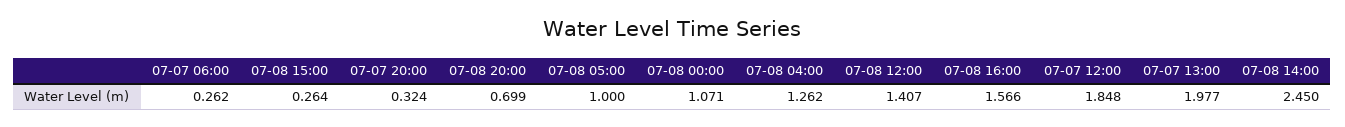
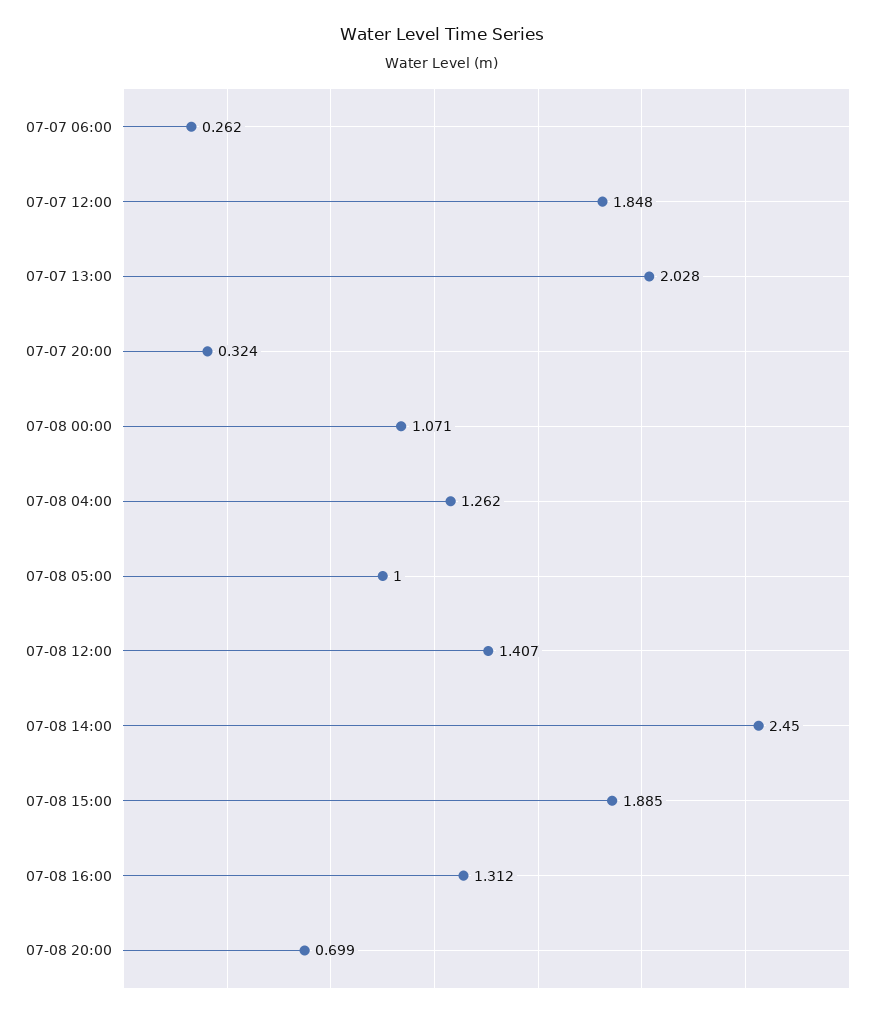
  {
    "07-07 06:00": 0.262,
-   "07-08 15:00": 0.264,
+   "07-08 15:00": 1.885,
    "07-07 20:00": 0.324,
    "07-08 20:00": 0.699,
    "07-08 05:00": 1,
    "07-08 00:00": 1.071,
    "07-08 04:00": 1.262,
    "07-08 12:00": 1.407,
-   "07-08 16:00": 1.566,
+   "07-08 16:00": 1.312,
    "07-07 12:00": 1.848,
-   "07-07 13:00": 1.977,
+   "07-07 13:00": 2.028,
    "07-08 14:00": 2.45
  }

